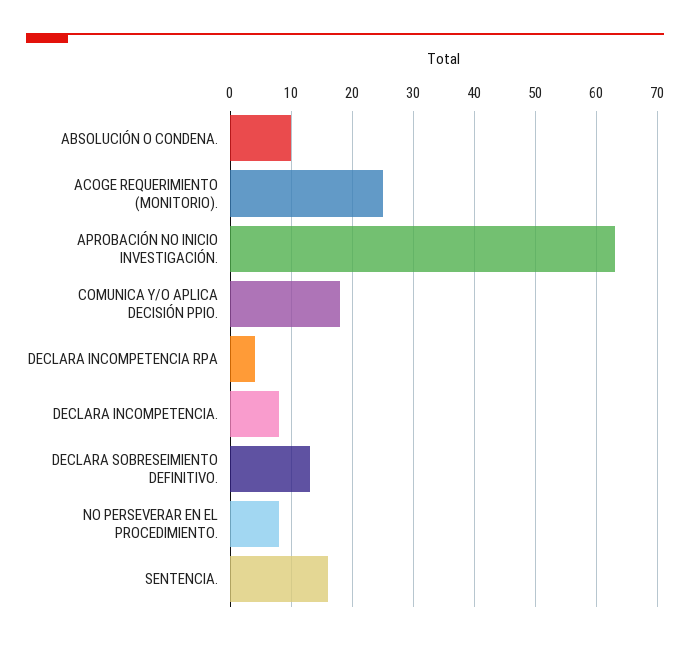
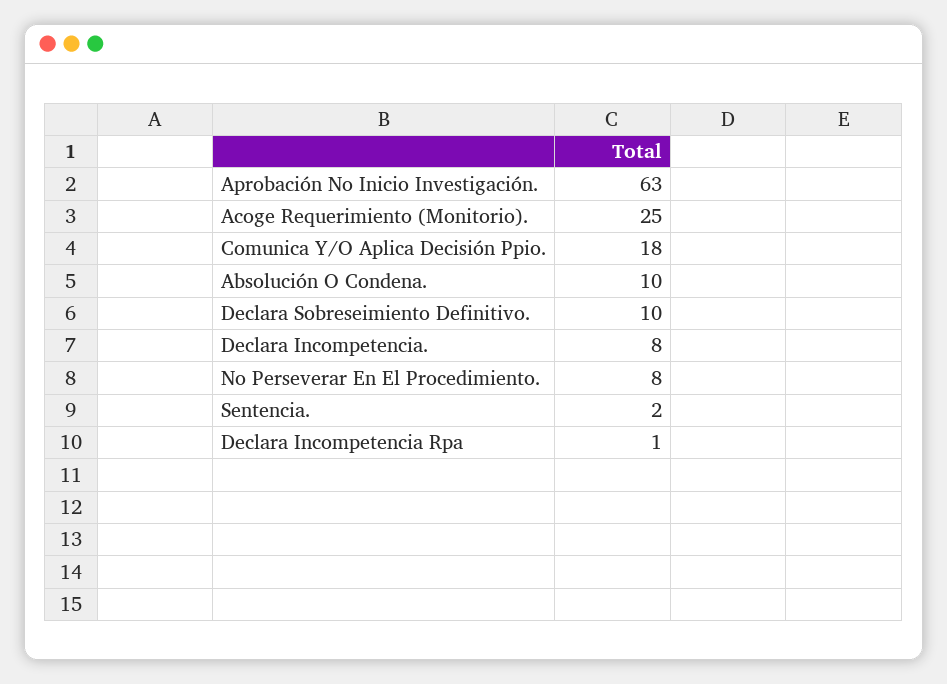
  {
    "ABSOLUCIÓN O CONDENA.": 10,
    "ACOGE REQUERIMIENTO (MONITORIO).": 25,
    "APROBACIÓN NO INICIO INVESTIGACIÓN.": 63,
    "COMUNICA Y/O APLICA DECISIÓN PPIO.": 18,
-   "DECLARA INCOMPETENCIA RPA": 4,
+   "DECLARA INCOMPETENCIA RPA": 1,
    "DECLARA INCOMPETENCIA.": 8,
-   "DECLARA SOBRESEIMIENTO DEFINITIVO.": 13,
+   "DECLARA SOBRESEIMIENTO DEFINITIVO.": 10,
    "NO PERSEVERAR EN EL PROCEDIMIENTO.": 8,
-   "SENTENCIA.": 16
+   "SENTENCIA.": 2
  }

